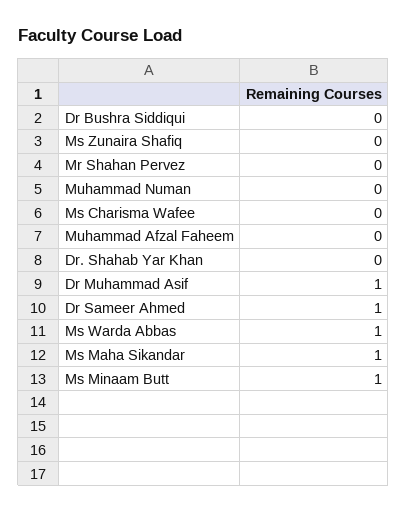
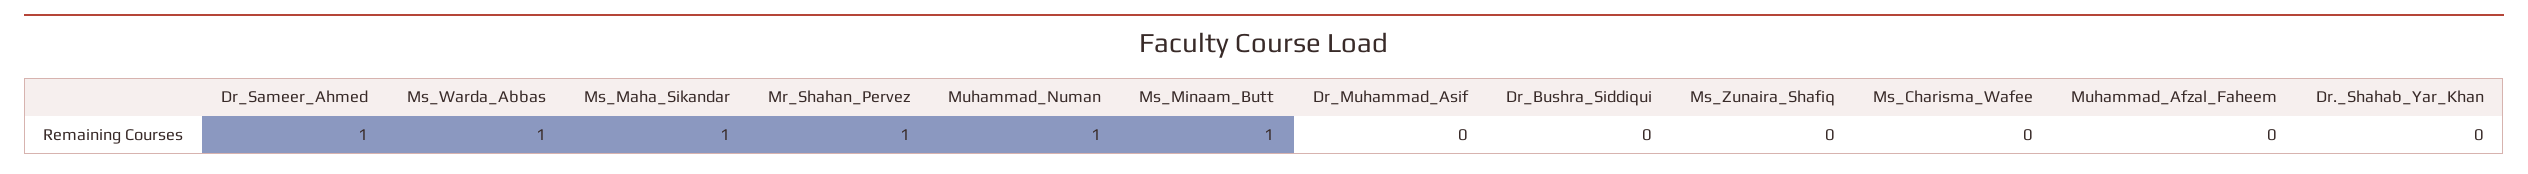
  {
    "Dr Bushra Siddiqui": 0,
    "Ms Zunaira Shafiq": 0,
-   "Mr Shahan Pervez": 0,
+   "Mr Shahan Pervez": 1,
-   "Muhammad Numan": 0,
+   "Muhammad Numan": 1,
    "Ms Charisma Wafee": 0,
    "Muhammad Afzal Faheem": 0,
    "Dr. Shahab Yar Khan": 0,
-   "Dr Muhammad Asif": 1,
+   "Dr Muhammad Asif": 0,
    "Dr Sameer Ahmed": 1,
    "Ms Warda Abbas": 1,
    "Ms Maha Sikandar": 1,
    "Ms Minaam Butt": 1
  }

